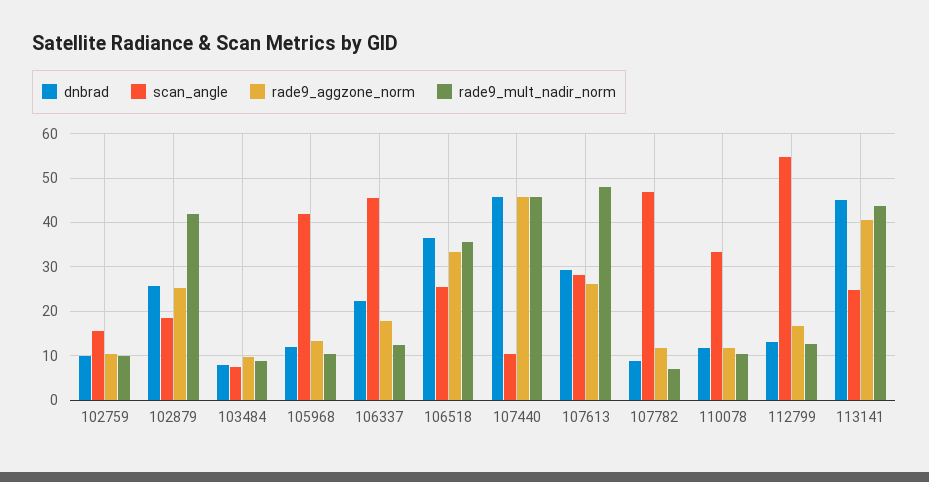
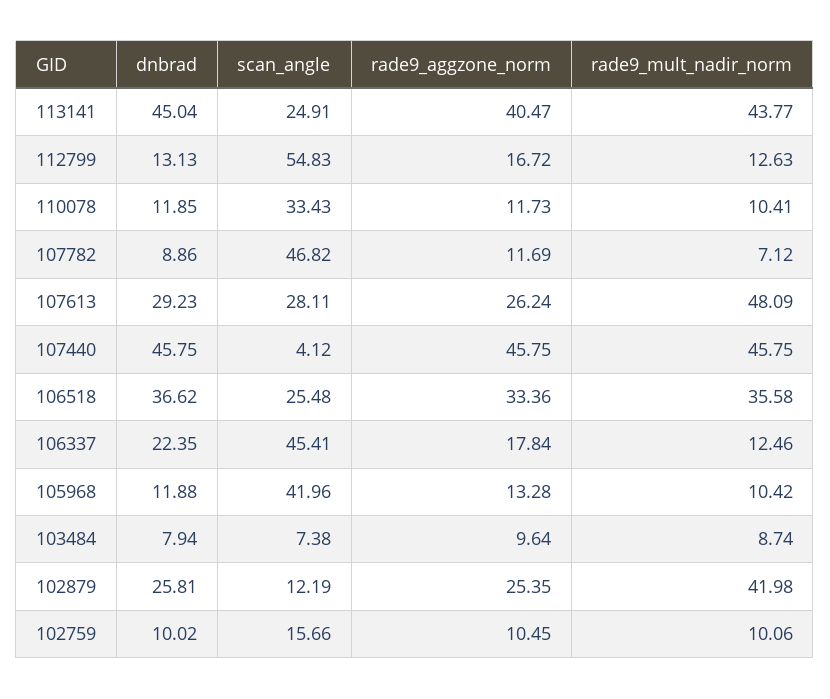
  {
    "dnbrad": {
      "102759": 10.02,
      "102879": 25.81,
      "103484": 7.94,
      "105968": 11.88,
      "106337": 22.35,
      "106518": 36.62,
      "107440": 45.75,
      "107613": 29.23,
      "107782": 8.86,
      "110078": 11.85,
      "112799": 13.13,
      "113141": 45.04
    },
    "scan_angle": {
      "102759": 15.66,
-     "102879": 18,
+     "102879": 12.19,
      "103484": 7.38,
      "105968": 41.96,
      "106337": 45.41,
      "106518": 25.48,
-     "107440": 10,
+     "107440": 4.12,
      "107613": 28.11,
      "107782": 46.82,
      "110078": 33.43,
      "112799": 54.83,
      "113141": 24.91
    },
    "rade9_aggzone_norm": {
      "102759": 10.45,
      "102879": 25.35,
      "103484": 9.64,
      "105968": 13.28,
      "106337": 17.84,
      "106518": 33.36,
      "107440": 45.75,
      "107613": 26.24,
      "107782": 11.69,
      "110078": 11.73,
      "112799": 16.72,
      "113141": 40.47
    },
    "rade9_mult_nadir_norm": {
      "102759": 10.06,
      "102879": 41.98,
      "103484": 8.74,
      "105968": 10.42,
      "106337": 12.46,
      "106518": 35.58,
      "107440": 45.75,
      "107613": 48.09,
      "107782": 7.12,
      "110078": 10.41,
      "112799": 12.63,
      "113141": 43.77
    }
  }

